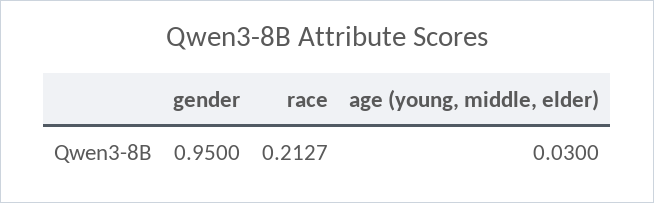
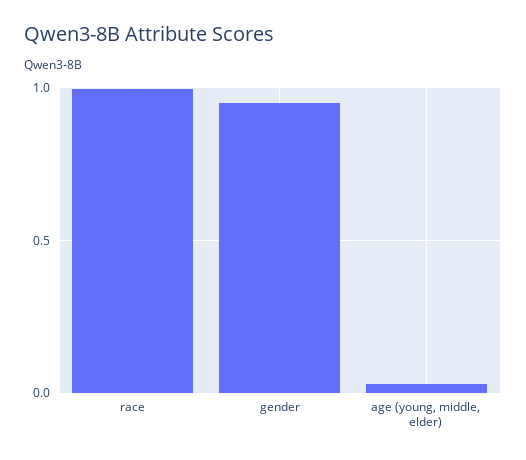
  {
    "gender": 0.95,
-   "race": 0.2127,
+   "race": 1,
    "age (young, middle, elder)": 0.03
  }

